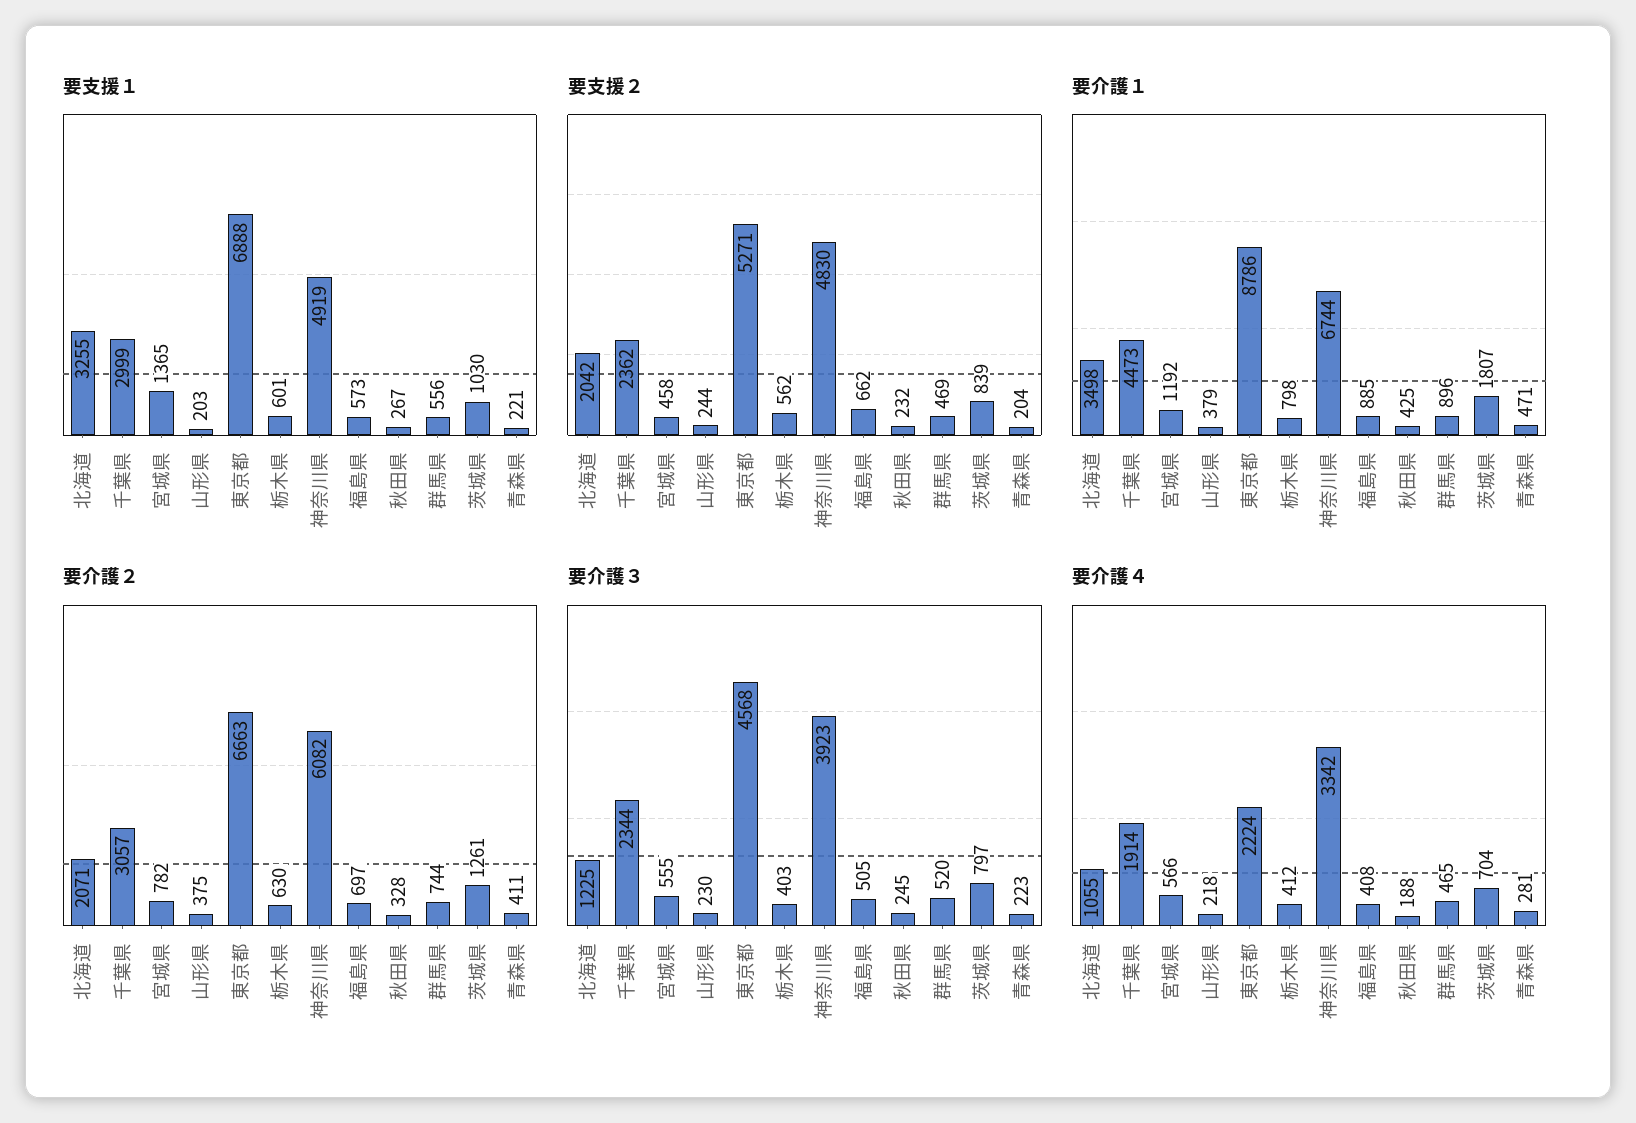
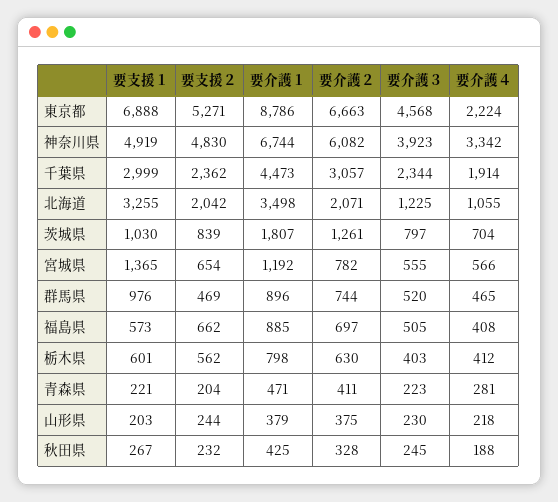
  {
    "要支援１": {
      "北海道": 3255,
      "千葉県": 2999,
      "宮城県": 1365,
      "山形県": 203,
      "東京都": 6888,
      "栃木県": 601,
      "神奈川県": 4919,
      "福島県": 573,
      "秋田県": 267,
-     "群馬県": 556,
+     "群馬県": 976,
      "茨城県": 1030,
      "青森県": 221
    },
    "要支援２": {
      "北海道": 2042,
      "千葉県": 2362,
-     "宮城県": 458,
+     "宮城県": 654,
      "山形県": 244,
      "東京都": 5271,
      "栃木県": 562,
      "神奈川県": 4830,
      "福島県": 662,
      "秋田県": 232,
      "群馬県": 469,
      "茨城県": 839,
      "青森県": 204
    },
    "要介護１": {
      "北海道": 3498,
      "千葉県": 4473,
      "宮城県": 1192,
      "山形県": 379,
      "東京都": 8786,
      "栃木県": 798,
      "神奈川県": 6744,
      "福島県": 885,
      "秋田県": 425,
      "群馬県": 896,
      "茨城県": 1807,
      "青森県": 471
    },
    "要介護２": {
      "北海道": 2071,
      "千葉県": 3057,
      "宮城県": 782,
      "山形県": 375,
      "東京都": 6663,
      "栃木県": 630,
      "神奈川県": 6082,
      "福島県": 697,
      "秋田県": 328,
      "群馬県": 744,
      "茨城県": 1261,
      "青森県": 411
    },
    "要介護３": {
      "北海道": 1225,
      "千葉県": 2344,
      "宮城県": 555,
      "山形県": 230,
      "東京都": 4568,
      "栃木県": 403,
      "神奈川県": 3923,
      "福島県": 505,
      "秋田県": 245,
      "群馬県": 520,
      "茨城県": 797,
      "青森県": 223
    },
    "要介護４": {
      "北海道": 1055,
      "千葉県": 1914,
      "宮城県": 566,
      "山形県": 218,
      "東京都": 2224,
      "栃木県": 412,
      "神奈川県": 3342,
      "福島県": 408,
      "秋田県": 188,
      "群馬県": 465,
      "茨城県": 704,
      "青森県": 281
    }
  }

